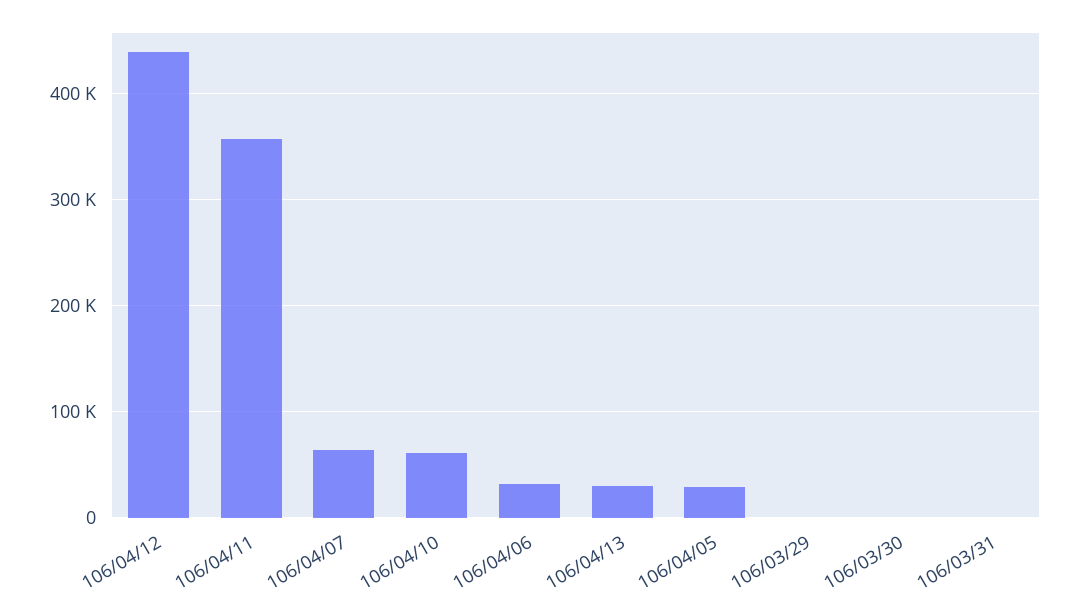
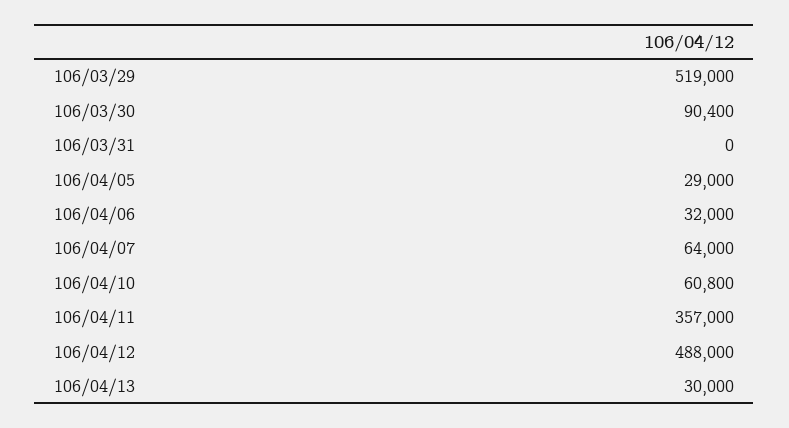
  {
-   "106/04/12": 440000,
+   "106/04/12": 488000,
    "106/04/11": 357000,
    "106/04/07": 64000,
    "106/04/10": 60800,
    "106/04/06": 32000,
    "106/04/13": 30000,
    "106/04/05": 29000,
-   "106/03/29": 0,
+   "106/03/29": 519000,
-   "106/03/30": 0,
+   "106/03/30": 90400,
    "106/03/31": 0
  }

